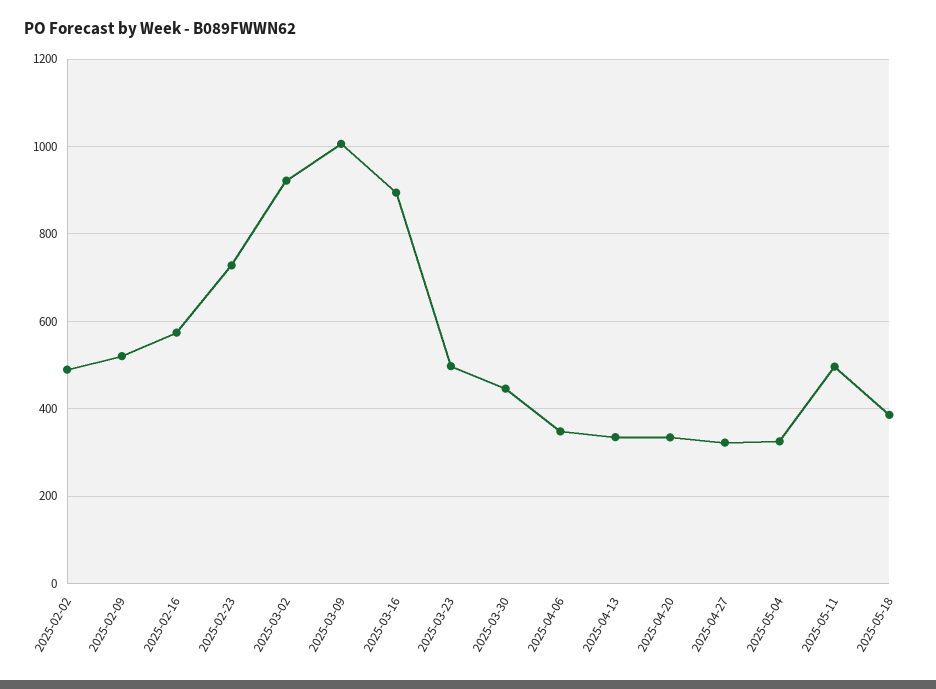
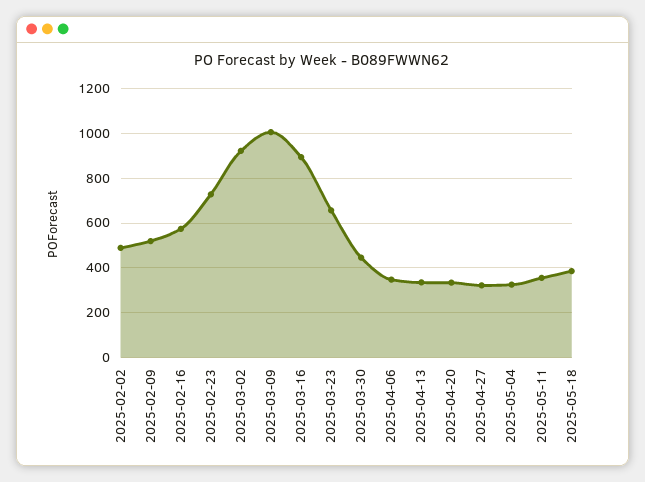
  {
    "2025-02-02": 480,
    "2025-02-09": 520,
    "2025-02-16": 580,
    "2025-02-23": 720,
    "2025-03-02": 920,
    "2025-03-09": 1000,
    "2025-03-16": 900,
-   "2025-03-23": 500,
+   "2025-03-23": 650,
    "2025-03-30": 440,
    "2025-04-06": 340,
    "2025-04-13": 340,
    "2025-04-20": 340,
    "2025-04-27": 320,
    "2025-05-04": 320,
-   "2025-05-11": 500,
+   "2025-05-11": 350,
    "2025-05-18": 380
  }

